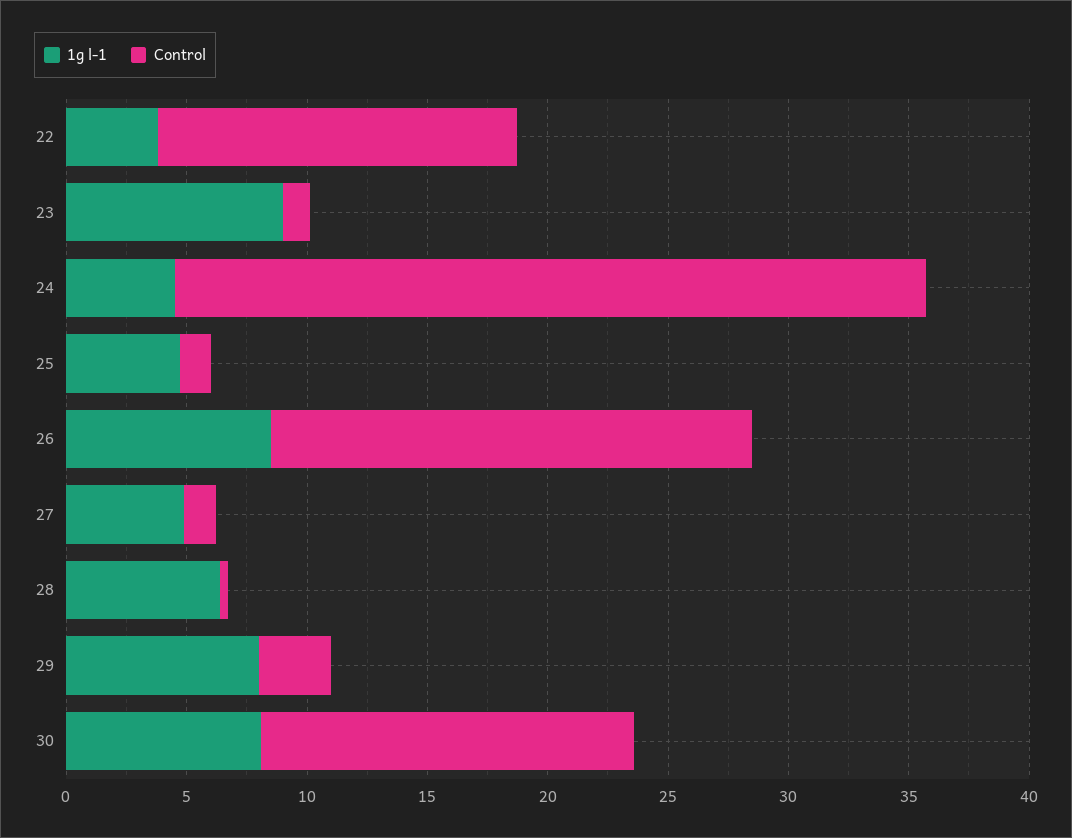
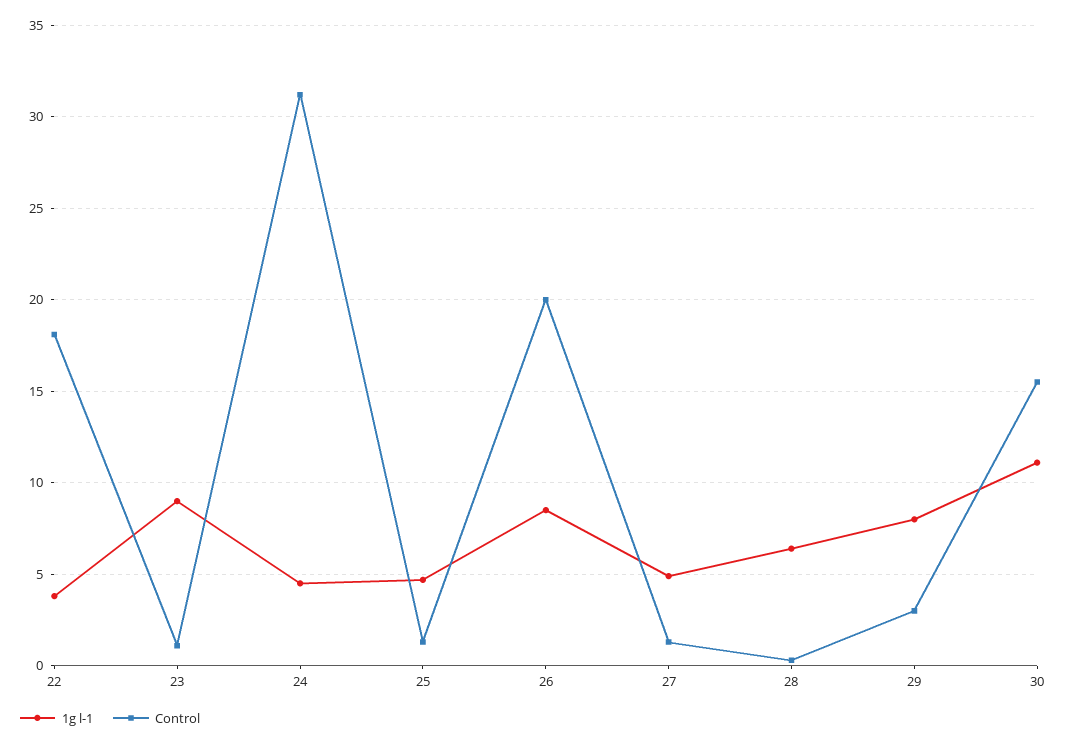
  {
    "1g l-1": {
      "22": 4,
      "23": 9,
      "24": 4.5,
      "25": 4.5,
      "26": 8.5,
      "27": 5,
      "28": 6.5,
      "29": 8,
-     "30": 8
+     "30": 11
    },
    "Control": {
-     "22": 15,
+     "22": 18,
      "23": 1,
      "24": 31,
      "25": 1.5,
      "26": 20,
      "27": 1.5,
      "28": 0.5,
      "29": 3,
      "30": 15.5
    }
  }

